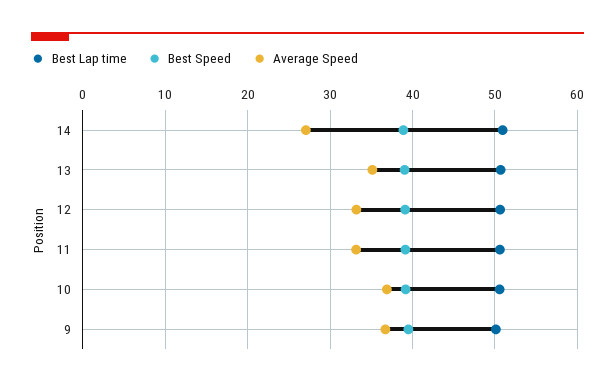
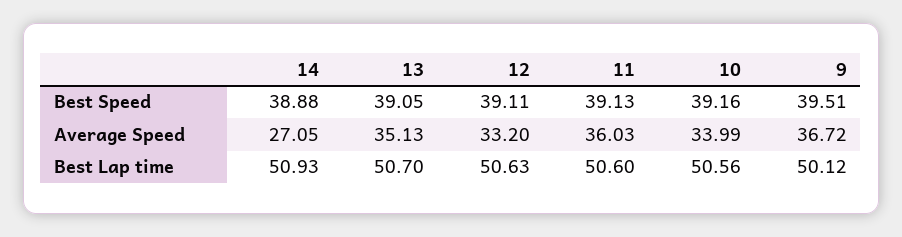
  {
    "Best Lap time": {
      "14": 50.93,
      "13": 50.7,
      "12": 50.63,
      "11": 50.6,
      "10": 50.56,
      "9": 50.12
    },
    "Best Speed": {
      "14": 38.88,
      "13": 39.05,
      "12": 39.11,
      "11": 39.13,
      "10": 39.16,
      "9": 39.51
    },
    "Average Speed": {
      "14": 27.05,
      "13": 35.13,
      "12": 33.2,
-     "11": 33,
+     "11": 36.03,
-     "10": 37,
+     "10": 33.99,
      "9": 36.72
    }
  }

